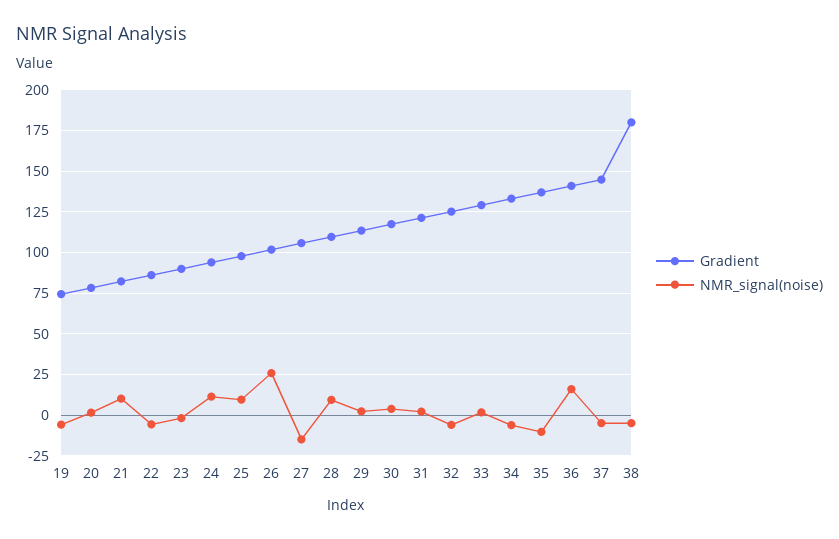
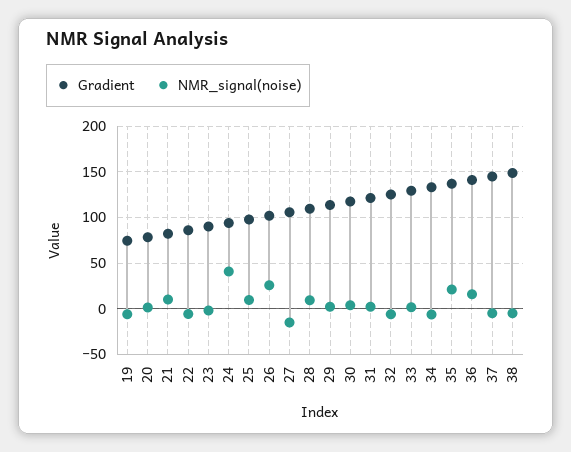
  {
    "Gradient": {
      "19": 75,
      "20": 80,
      "21": 80,
      "22": 85,
      "23": 90,
      "24": 95,
      "25": 100,
      "26": 100,
      "27": 105,
      "28": 110,
      "29": 115,
      "30": 115,
      "31": 120,
      "32": 125,
      "33": 130,
      "34": 135,
      "35": 135,
      "36": 140,
      "37": 145,
-     "38": 180
+     "38": 150
    },
    "NMR_signal(noise)": {
      "19": -5,
      "20": 0,
      "21": 10,
      "22": -5,
      "23": 0,
-     "24": 10,
+     "24": 40,
      "25": 10,
      "26": 25,
      "27": -15,
      "28": 10,
      "29": 0,
      "30": 5,
      "31": 0,
      "32": -5,
      "33": 0,
      "34": -5,
-     "35": -10,
+     "35": 20,
      "36": 15,
      "37": -5,
      "38": -5
    }
  }

